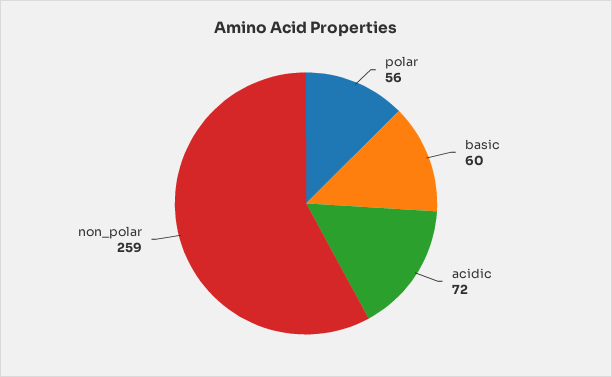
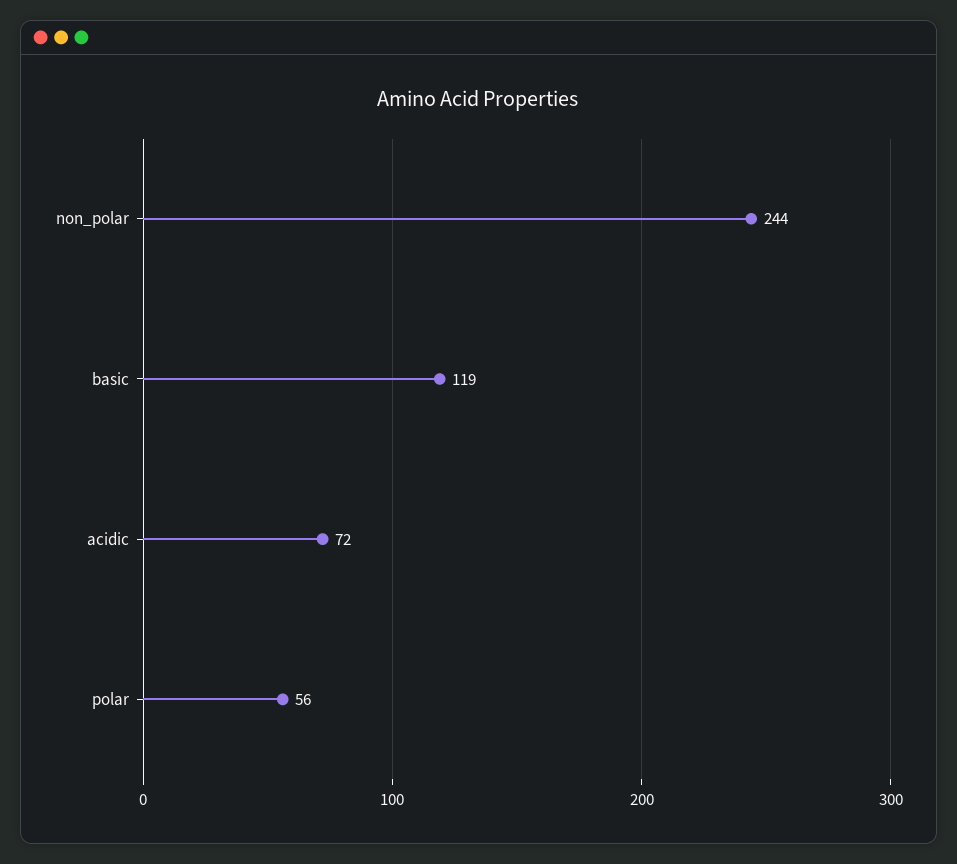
  {
    "polar": 56,
-   "basic": 60,
+   "basic": 119,
    "acidic": 72,
-   "non_polar": 259
+   "non_polar": 244
  }

